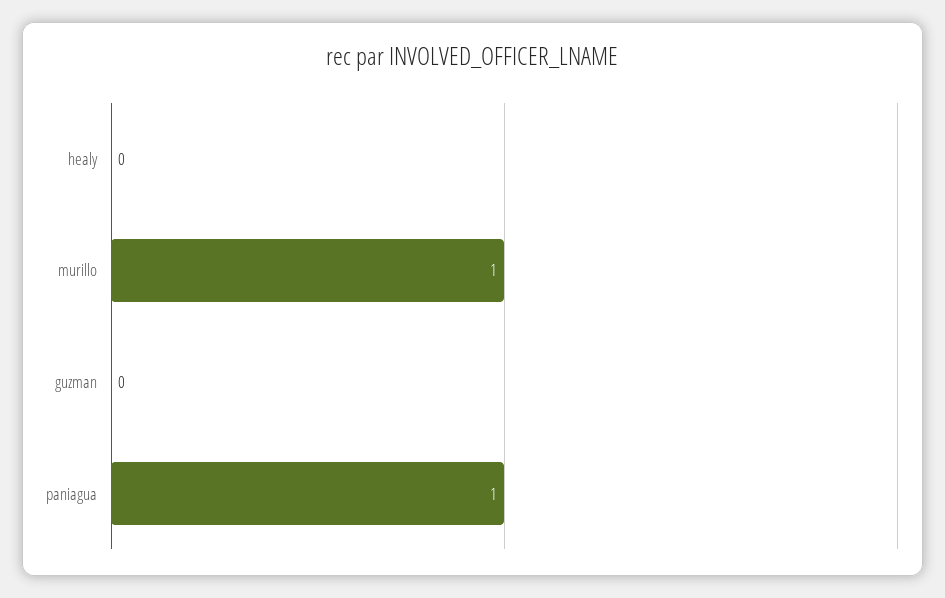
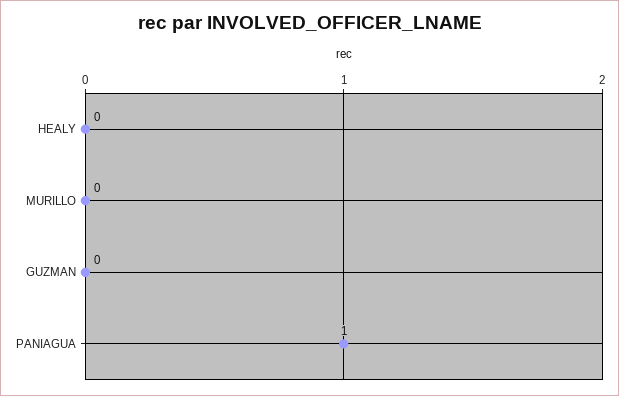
  {
    "healy": 0,
-   "murillo": 1,
+   "murillo": 0,
    "guzman": 0,
    "paniagua": 1
  }

